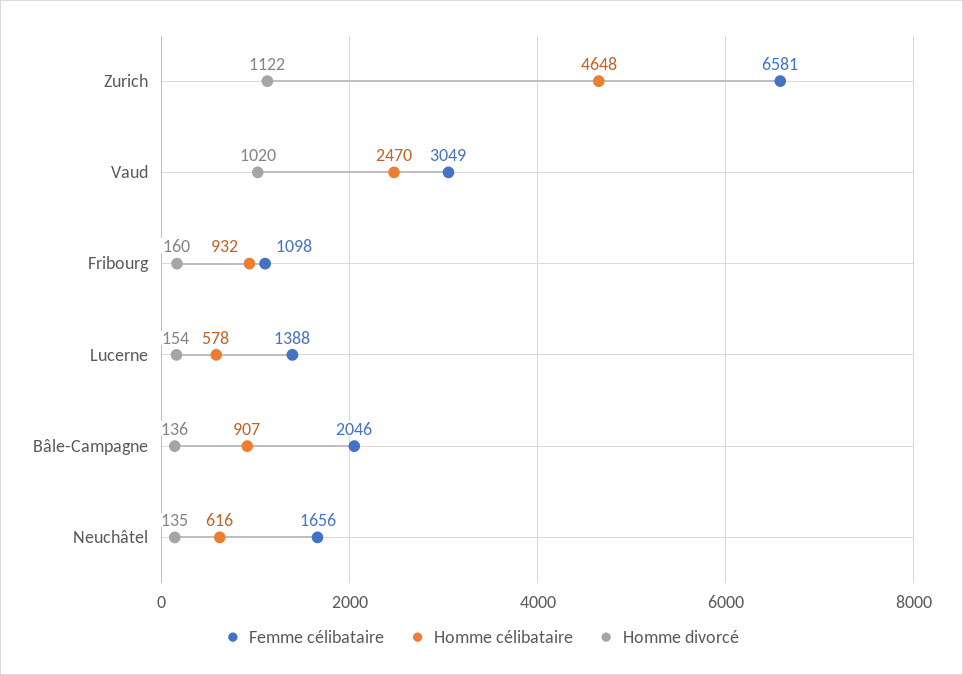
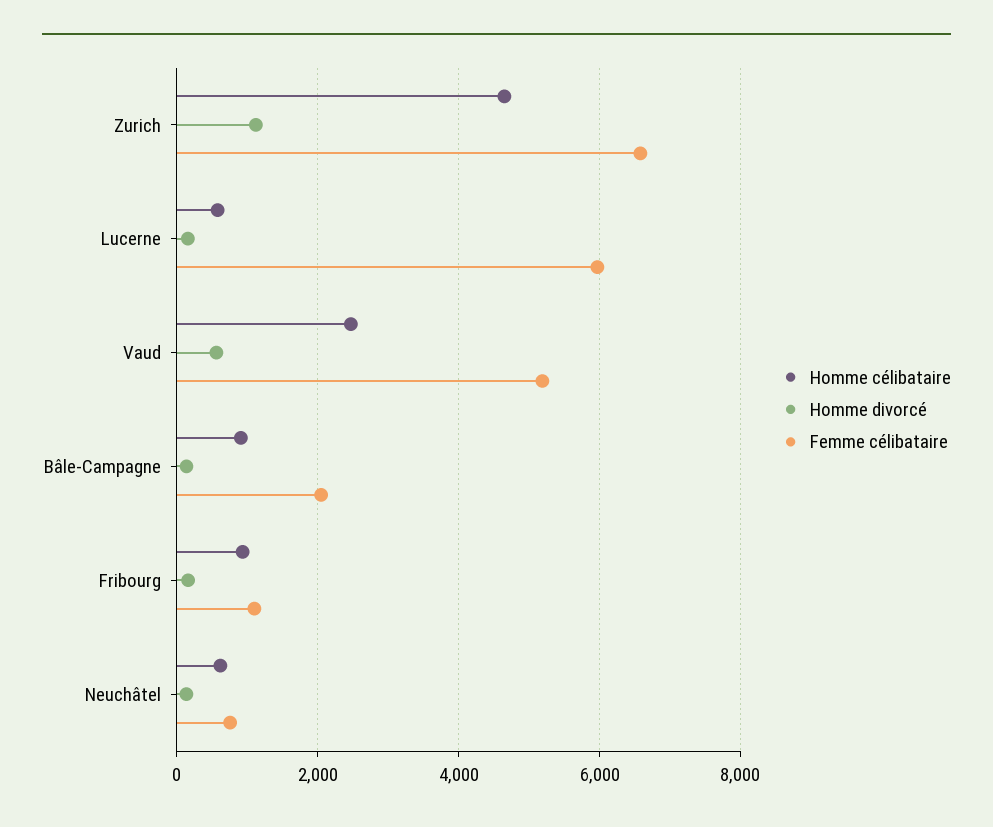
  {
    "Femme célibataire": {
      "Zurich": 6581,
-     "Vaud": 3049,
+     "Vaud": 5200,
      "Fribourg": 1098,
-     "Lucerne": 1388,
+     "Lucerne": 6000,
      "Bâle-Campagne": 2046,
-     "Neuchâtel": 1656
+     "Neuchâtel": 800
    },
    "Homme célibataire": {
      "Zurich": 4648,
      "Vaud": 2470,
      "Fribourg": 932,
      "Lucerne": 578,
      "Bâle-Campagne": 907,
      "Neuchâtel": 616
    },
    "Homme divorcé": {
      "Zurich": 1122,
-     "Vaud": 1020,
+     "Vaud": 600,
      "Fribourg": 160,
      "Lucerne": 154,
      "Bâle-Campagne": 136,
      "Neuchâtel": 135
    }
  }

